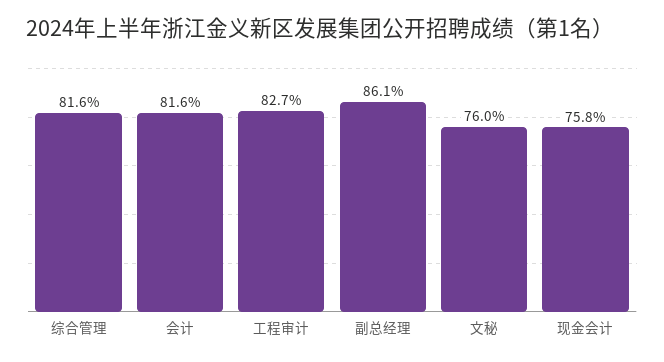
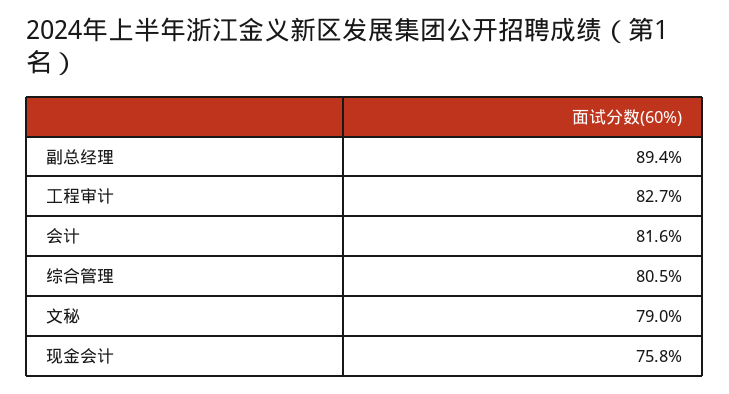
  {
-   "综合管理": 81.6,
+   "综合管理": 80.5,
    "会计": 81.6,
    "工程审计": 82.7,
-   "副总经理": 86.1,
+   "副总经理": 89.4,
-   "文秘": 76,
+   "文秘": 79,
    "现金会计": 75.8
  }

